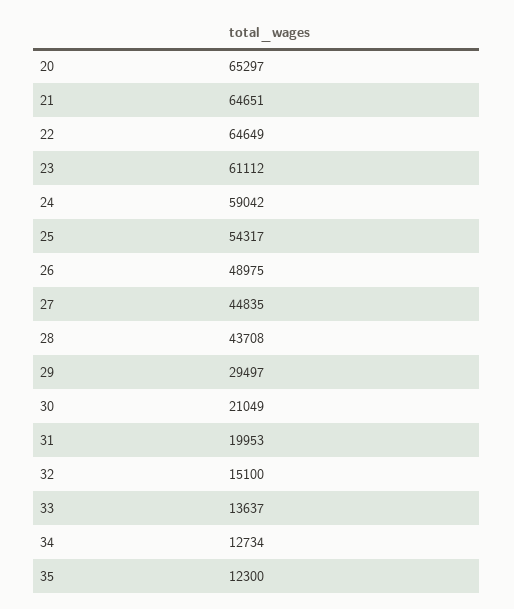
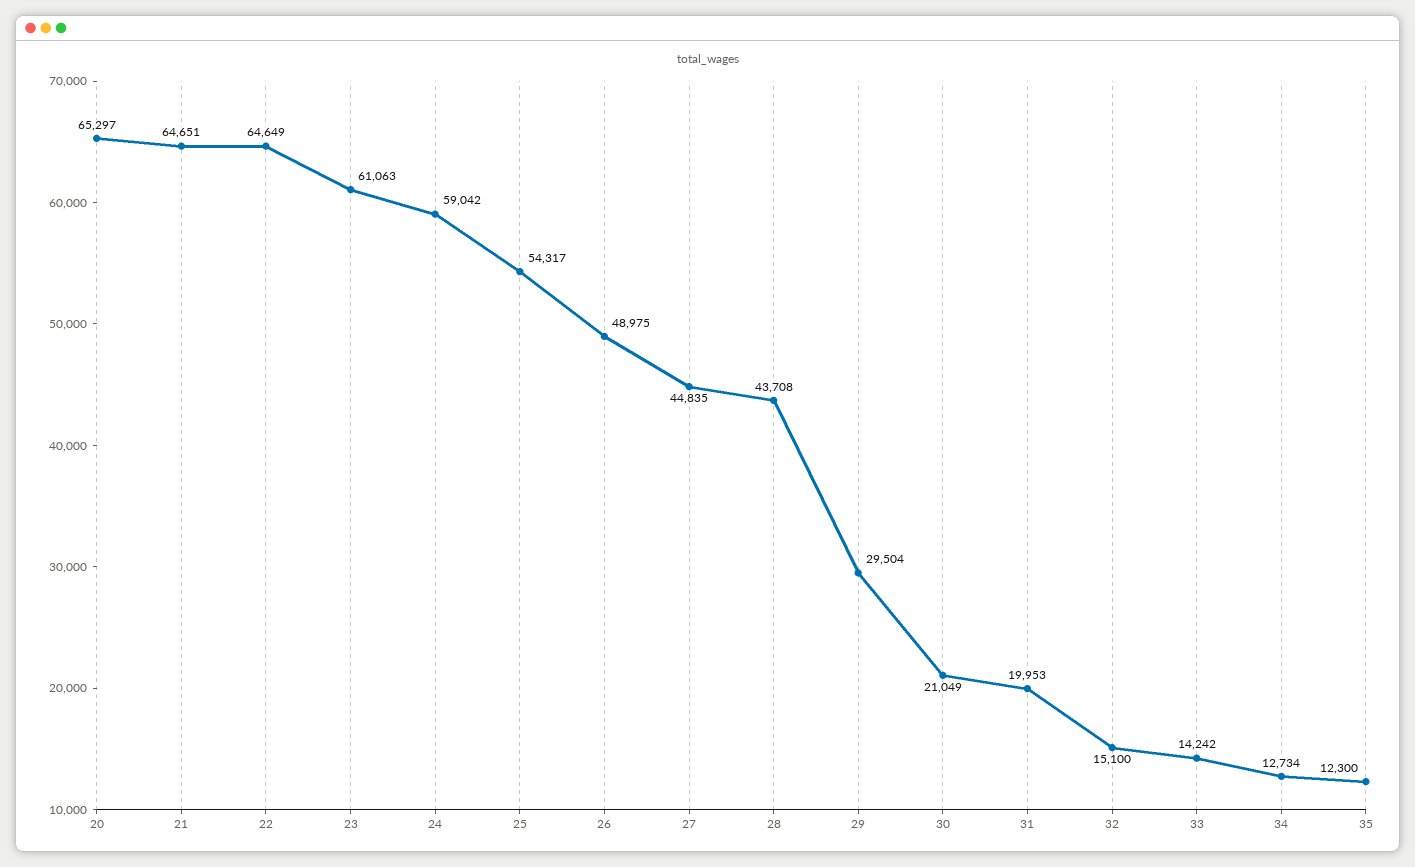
  {
    "20": 65297,
    "21": 64651,
    "22": 64649,
-   "23": 61112,
+   "23": 61063,
    "24": 59042,
    "25": 54317,
    "26": 48975,
    "27": 44835,
    "28": 43708,
-   "29": 29497,
+   "29": 29504,
    "30": 21049,
    "31": 19953,
    "32": 15100,
-   "33": 13637,
+   "33": 14242,
    "34": 12734,
    "35": 12300
  }

